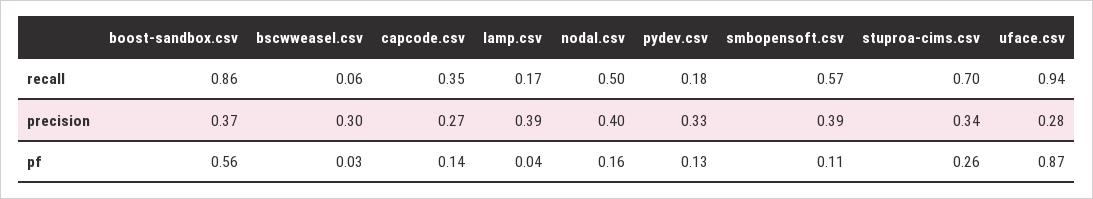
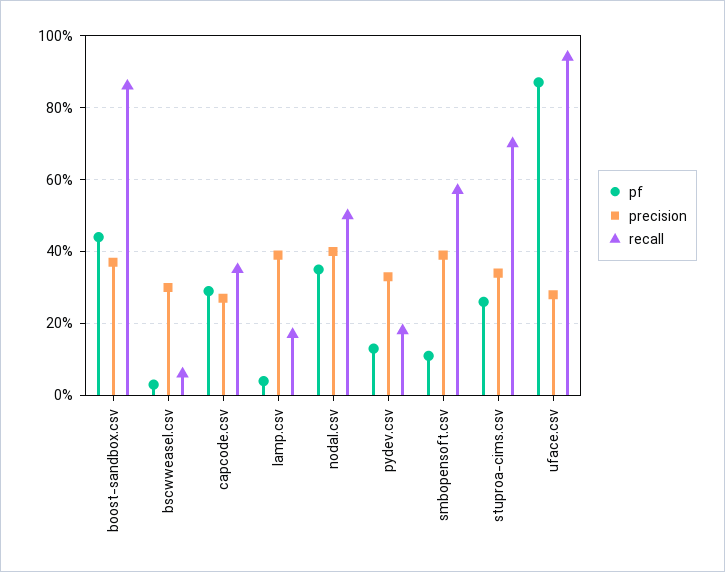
  {
    "recall": {
      "boost-sandbox.csv": 0.86,
      "bscwweasel.csv": 0.06,
      "capcode.csv": 0.35,
      "lamp.csv": 0.17,
      "nodal.csv": 0.5,
      "pydev.csv": 0.18,
      "smbopensoft.csv": 0.57,
      "stuproa-cims.csv": 0.7,
      "uface.csv": 0.94
    },
    "precision": {
      "boost-sandbox.csv": 0.37,
      "bscwweasel.csv": 0.3,
      "capcode.csv": 0.27,
      "lamp.csv": 0.39,
      "nodal.csv": 0.4,
      "pydev.csv": 0.33,
      "smbopensoft.csv": 0.39,
      "stuproa-cims.csv": 0.34,
      "uface.csv": 0.28
    },
    "pf": {
-     "boost-sandbox.csv": 0.56,
+     "boost-sandbox.csv": 0.45,
      "bscwweasel.csv": 0.03,
-     "capcode.csv": 0.14,
+     "capcode.csv": 0.3,
      "lamp.csv": 0.04,
-     "nodal.csv": 0.16,
+     "nodal.csv": 0.35,
      "pydev.csv": 0.13,
      "smbopensoft.csv": 0.11,
      "stuproa-cims.csv": 0.26,
      "uface.csv": 0.87
    }
  }

